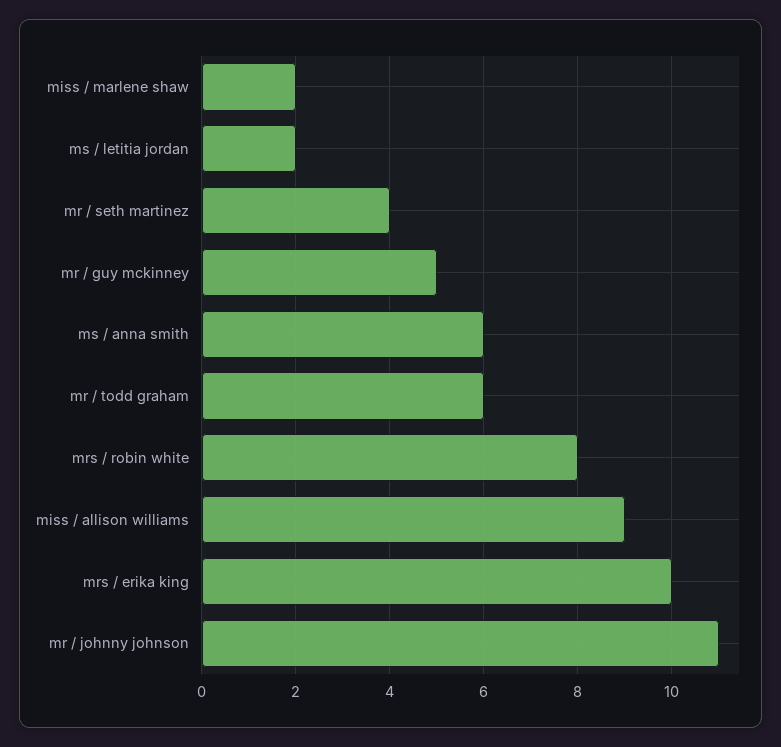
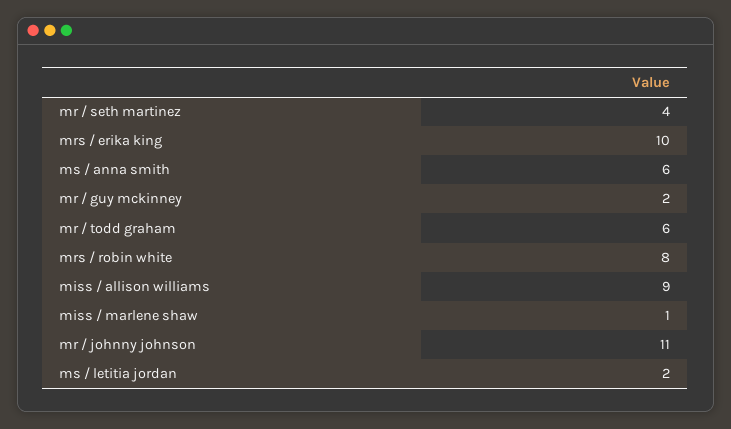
  {
-   "miss / marlene shaw": 2,
+   "miss / marlene shaw": 1,
    "ms / letitia jordan": 2,
    "mr / seth martinez": 4,
-   "mr / guy mckinney": 5,
+   "mr / guy mckinney": 2,
    "ms / anna smith": 6,
    "mr / todd graham": 6,
    "mrs / robin white": 8,
    "miss / allison williams": 9,
    "mrs / erika king": 10,
    "mr / johnny johnson": 11
  }

